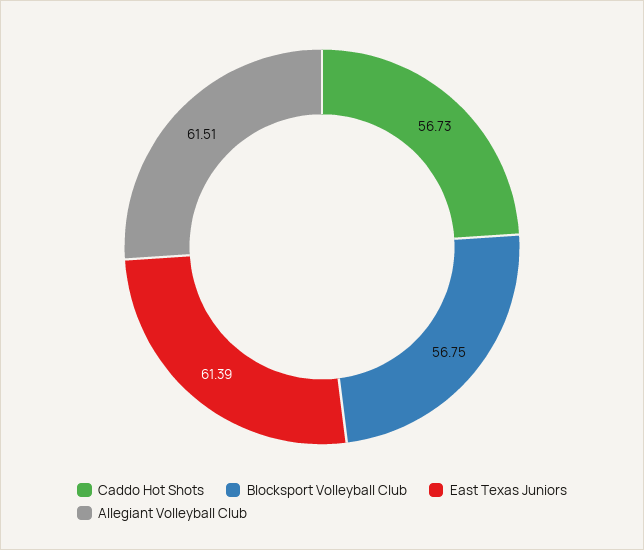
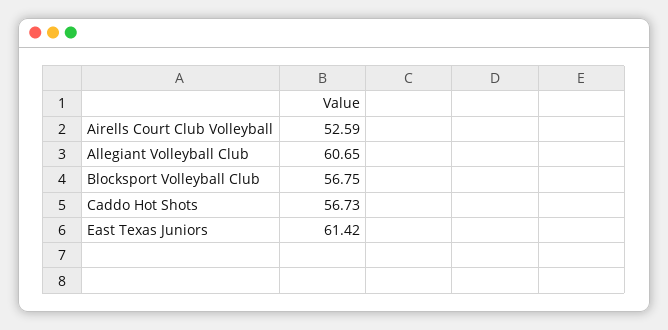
  {
    "Caddo Hot Shots": 56.73,
    "Blocksport Volleyball Club": 56.75,
-   "East Texas Juniors": 61.39,
+   "East Texas Juniors": 61.42,
-   "Allegiant Volleyball Club": 61.51
+   "Allegiant Volleyball Club": 60.65,
+   "Airells Court Club Volleyball": 52.59
  }

